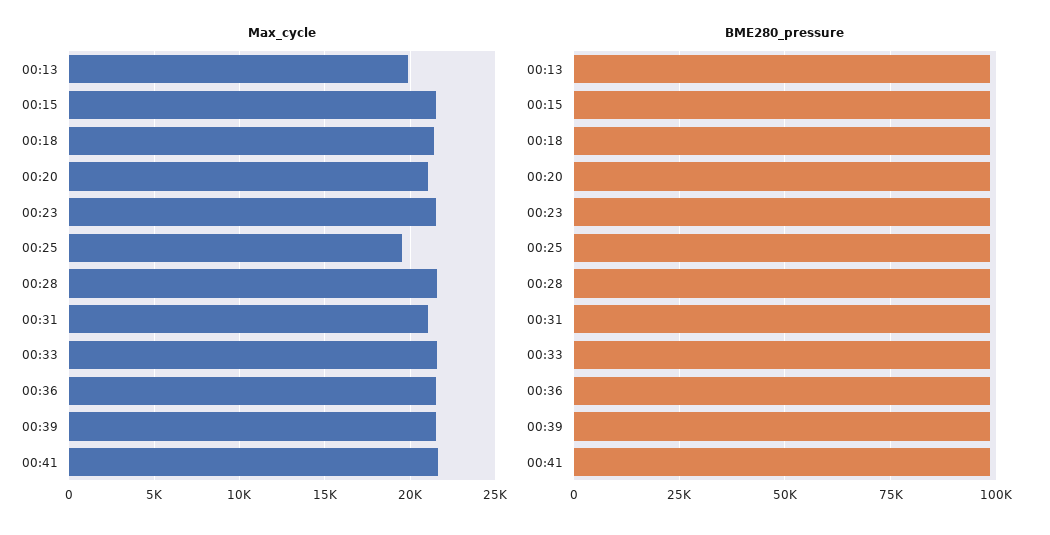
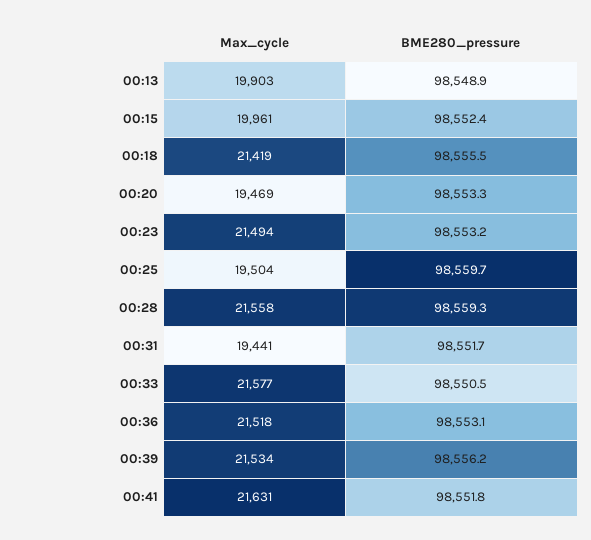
  {
    "Max_cycle": {
      "00:13": 19903,
-     "00:15": 21500,
+     "00:15": 19961,
      "00:18": 21419,
-     "00:20": 21000,
+     "00:20": 19469,
      "00:23": 21494,
      "00:25": 19504,
      "00:28": 21558,
-     "00:31": 21000,
+     "00:31": 19441,
      "00:33": 21577,
      "00:36": 21518,
      "00:39": 21534,
      "00:41": 21631
    },
    "BME280_pressure": {
      "00:13": 98548.9,
      "00:15": 98552.4,
      "00:18": 98555.5,
      "00:20": 98553.3,
      "00:23": 98553.2,
      "00:25": 98559.7,
      "00:28": 98559.3,
      "00:31": 98551.7,
      "00:33": 98550.5,
      "00:36": 98553.1,
      "00:39": 98556.2,
      "00:41": 98551.8
    }
  }

